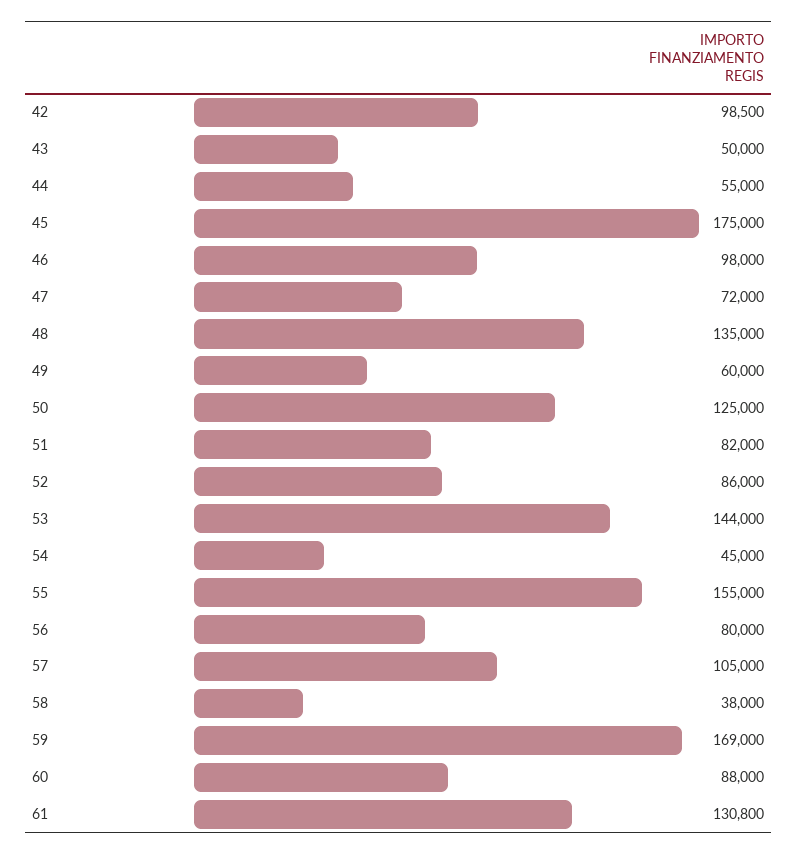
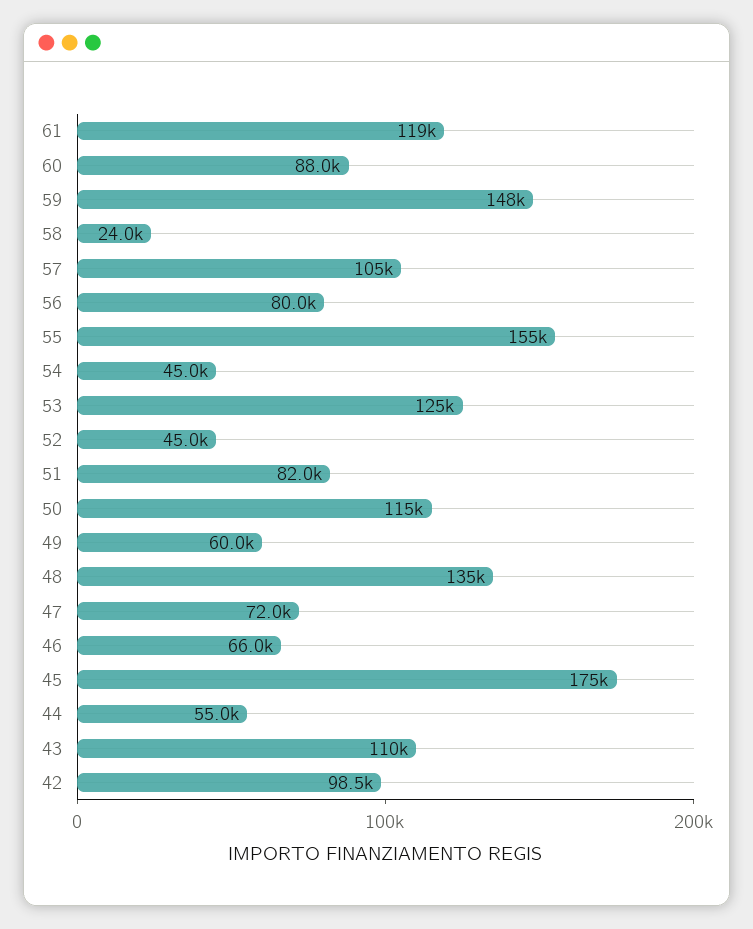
  {
    "42": 98500,
-   "43": 50000,
+   "43": 110000,
    "44": 55000,
    "45": 175000,
-   "46": 98000,
+   "46": 66000,
    "47": 72000,
    "48": 135000,
    "49": 60000,
-   "50": 125000,
+   "50": 115000,
    "51": 82000,
-   "52": 86000,
+   "52": 45000,
-   "53": 144000,
+   "53": 125000,
    "54": 45000,
    "55": 155000,
    "56": 80000,
    "57": 105000,
-   "58": 38000,
+   "58": 24000,
-   "59": 169000,
+   "59": 148000,
    "60": 88000,
-   "61": 130800
+   "61": 119000
  }

